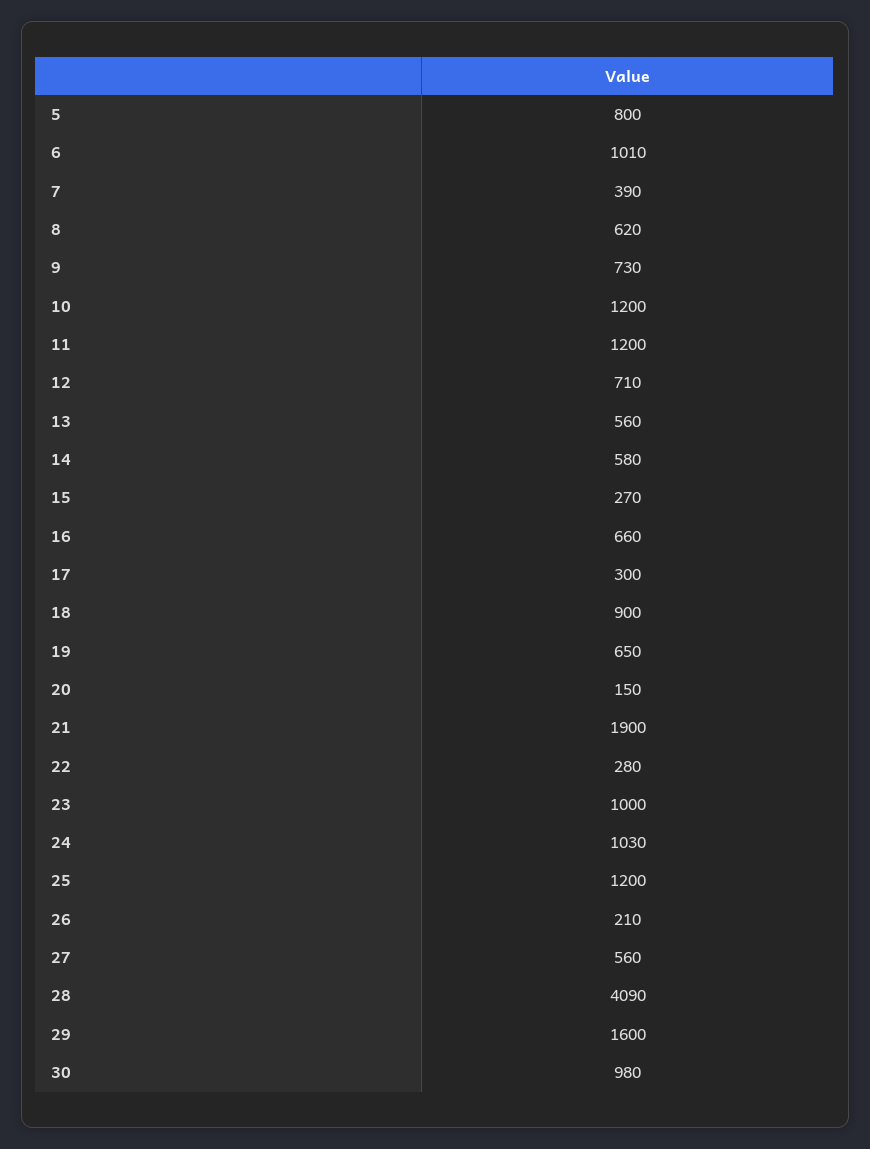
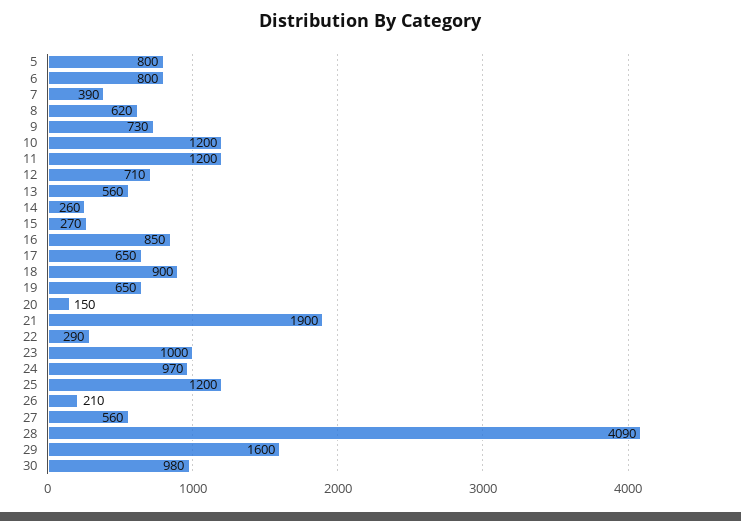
  {
    "5": 800,
-   "6": 1010,
+   "6": 800,
    "7": 390,
    "8": 620,
    "9": 730,
    "10": 1200,
    "11": 1200,
    "12": 710,
    "13": 560,
-   "14": 580,
+   "14": 260,
    "15": 270,
-   "16": 660,
+   "16": 850,
-   "17": 300,
+   "17": 650,
    "18": 900,
    "19": 650,
    "20": 150,
    "21": 1900,
-   "22": 280,
+   "22": 290,
    "23": 1000,
-   "24": 1030,
+   "24": 970,
    "25": 1200,
    "26": 210,
    "27": 560,
    "28": 4090,
    "29": 1600,
    "30": 980
  }

